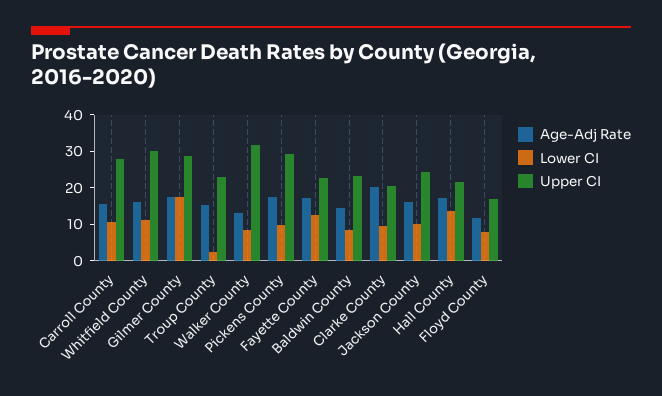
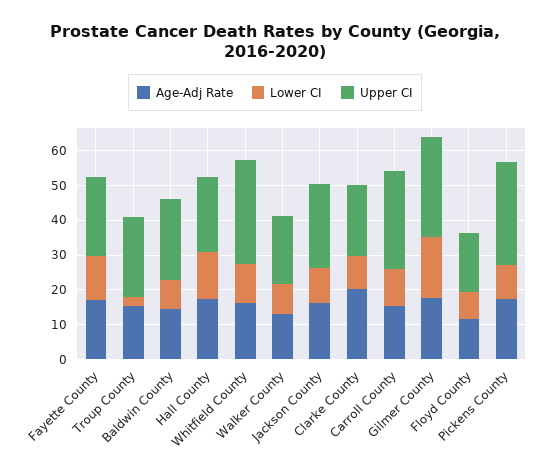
  {
    "Age-Adj Rate": {
      "Carroll County": 15,
      "Whitfield County": 15,
      "Gilmer County": 17.5,
      "Troup County": 15,
      "Walker County": 12.5,
      "Pickens County": 17.5,
      "Fayette County": 17.5,
      "Baldwin County": 15,
      "Clarke County": 20,
      "Jackson County": 15,
      "Hall County": 17.5,
      "Floyd County": 12.5
    },
    "Lower CI": {
      "Carroll County": 10,
      "Whitfield County": 10,
      "Gilmer County": 17.5,
      "Troup County": 2.5,
      "Walker County": 7.5,
      "Pickens County": 10,
      "Fayette County": 12.5,
      "Baldwin County": 7.5,
      "Clarke County": 10,
      "Jackson County": 10,
      "Hall County": 12.5,
      "Floyd County": 7.5
    },
    "Upper CI": {
      "Carroll County": 27.5,
      "Whitfield County": 30,
      "Gilmer County": 27.5,
      "Troup County": 22.5,
-     "Walker County": 32.5,
+     "Walker County": 20,
      "Pickens County": 30,
      "Fayette County": 22.5,
      "Baldwin County": 22.5,
      "Clarke County": 20,
      "Jackson County": 25,
      "Hall County": 22.5,
      "Floyd County": 17.5
    }
  }

